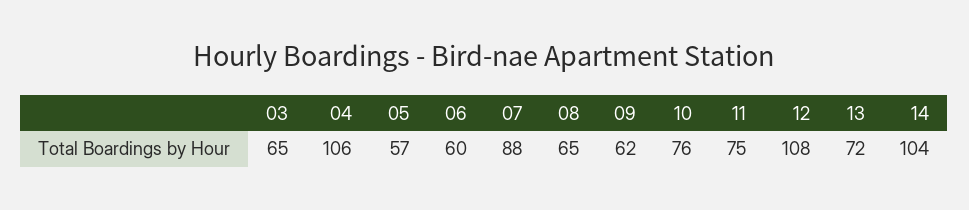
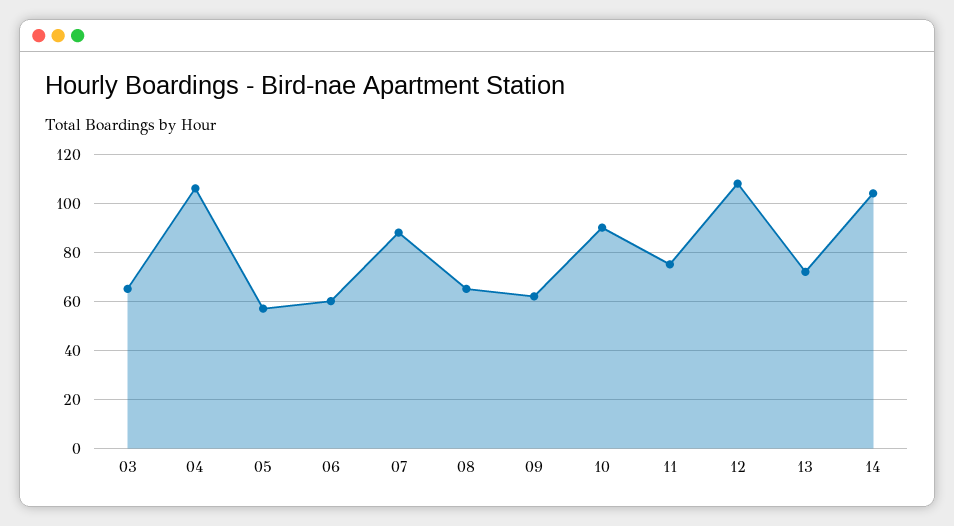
  {
    "03": 65,
    "04": 106,
    "05": 57,
    "06": 60,
    "07": 88,
    "08": 65,
    "09": 62,
-   "10": 76,
+   "10": 90,
    "11": 75,
    "12": 108,
    "13": 72,
    "14": 104
  }

